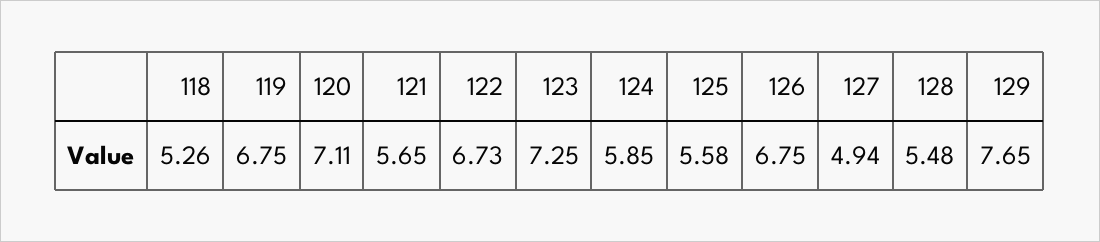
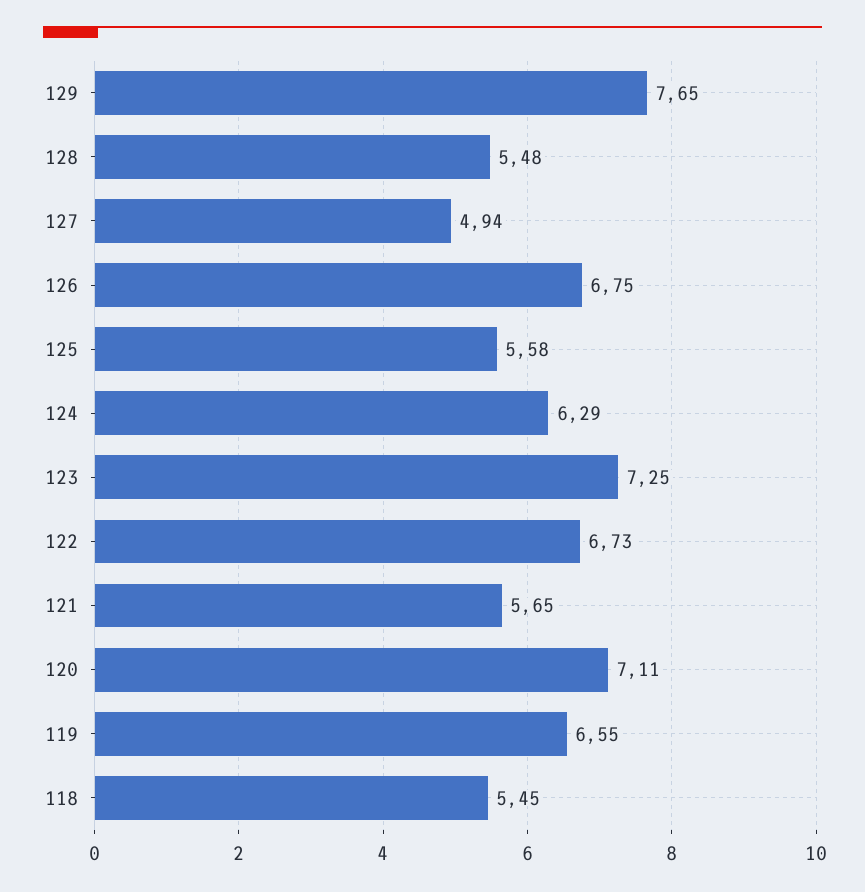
  {
-   "118": 5.26,
+   "118": 5.45,
-   "119": 6.75,
+   "119": 6.55,
    "120": 7.11,
    "121": 5.65,
    "122": 6.73,
    "123": 7.25,
-   "124": 5.85,
+   "124": 6.29,
    "125": 5.58,
    "126": 6.75,
    "127": 4.94,
    "128": 5.48,
    "129": 7.65
  }

